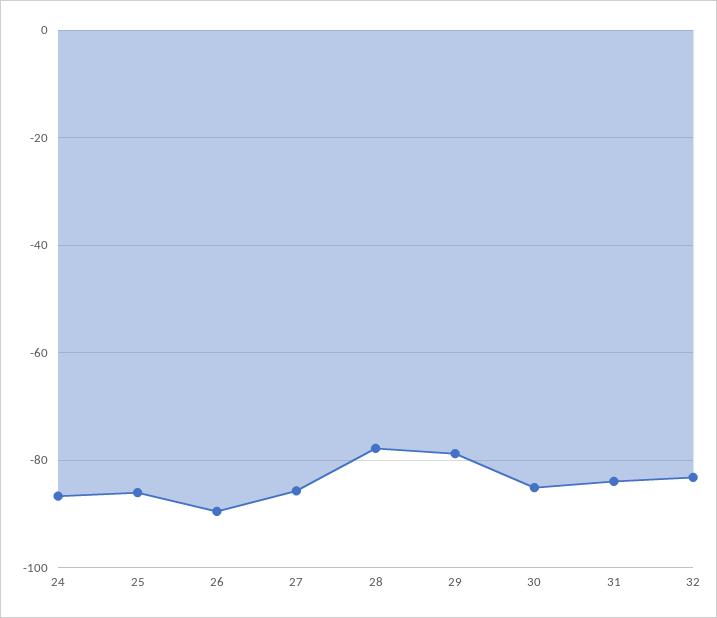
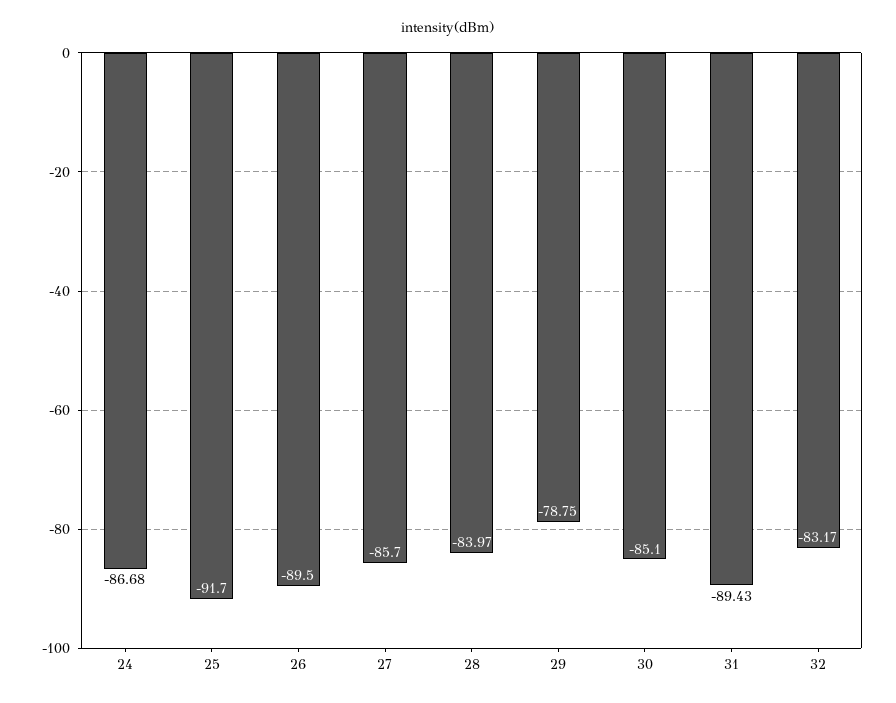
  {
    "24": -86.68,
-   "25": -86,
+   "25": -91.7,
    "26": -89.5,
    "27": -85.7,
-   "28": -78,
+   "28": -83.97,
    "29": -78.75,
    "30": -85.1,
-   "31": -84,
+   "31": -89.43,
    "32": -83.17
  }

